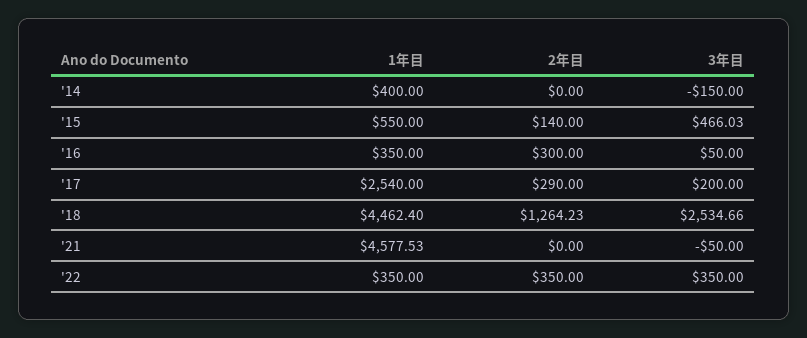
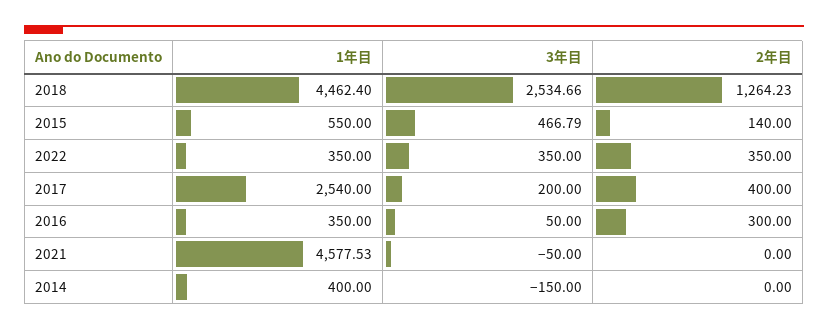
  {
    "1年目": {
      "'14": 400,
      "'15": 550,
      "'16": 350,
      "'17": 2540,
      "'18": 4462.4,
      "'21": 4577.53,
      "'22": 350
    },
    "2年目": {
      "'14": 0,
      "'15": 140,
      "'16": 300,
-     "'17": 290,
+     "'17": 400,
      "'18": 1264.23,
      "'21": 0,
      "'22": 350
    },
    "3年目": {
      "'14": -150,
-     "'15": 466.03,
+     "'15": 466.79,
      "'16": 50,
      "'17": 200,
      "'18": 2534.66,
      "'21": -50,
      "'22": 350
    }
  }

